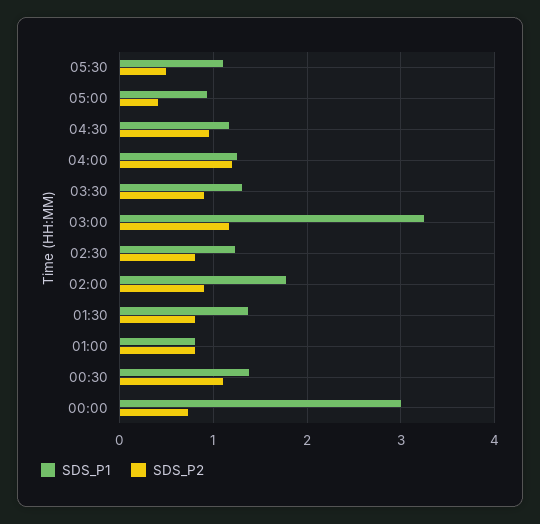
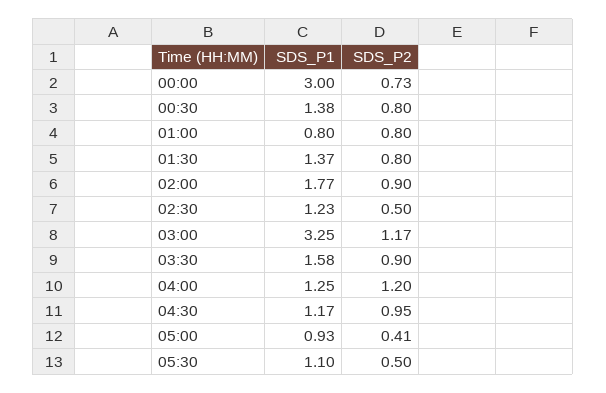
  {
    "SDS_P1": {
      "05:30": 1.1,
      "05:00": 0.93,
      "04:30": 1.17,
      "04:00": 1.25,
-     "03:30": 1.3,
+     "03:30": 1.58,
      "03:00": 3.25,
      "02:30": 1.23,
      "02:00": 1.77,
      "01:30": 1.37,
      "01:00": 0.8,
      "00:30": 1.38,
      "00:00": 3
    },
    "SDS_P2": {
      "05:30": 0.5,
      "05:00": 0.41,
      "04:30": 0.95,
      "04:00": 1.2,
      "03:30": 0.9,
      "03:00": 1.17,
-     "02:30": 0.8,
+     "02:30": 0.5,
      "02:00": 0.9,
      "01:30": 0.8,
      "01:00": 0.8,
-     "00:30": 1.1,
+     "00:30": 0.8,
      "00:00": 0.73
    }
  }

